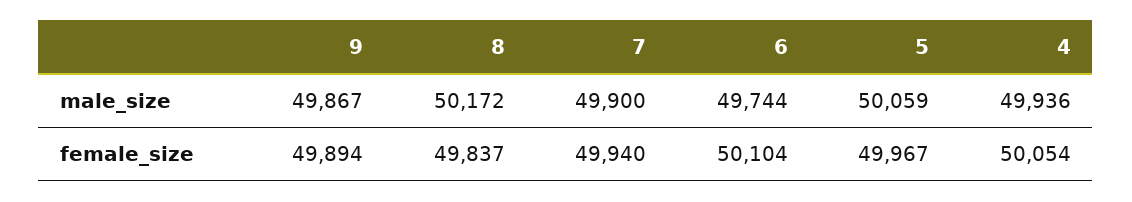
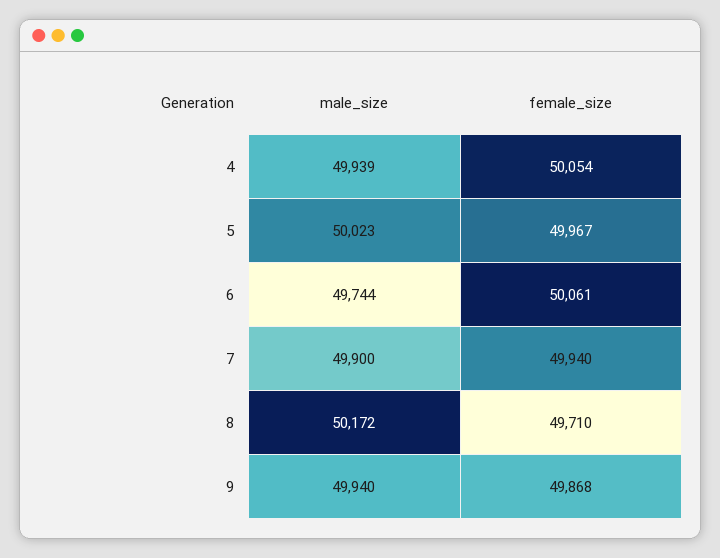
  {
    "9": {
-     "male_size": 49867,
+     "male_size": 49940,
-     "female_size": 49894
+     "female_size": 49868
    },
    "8": {
      "male_size": 50172,
-     "female_size": 49837
+     "female_size": 49710
    },
    "7": {
      "male_size": 49900,
      "female_size": 49940
    },
    "6": {
      "male_size": 49744,
-     "female_size": 50104
+     "female_size": 50061
    },
    "5": {
-     "male_size": 50059,
+     "male_size": 50023,
      "female_size": 49967
    },
    "4": {
-     "male_size": 49936,
+     "male_size": 49939,
      "female_size": 50054
    }
  }

